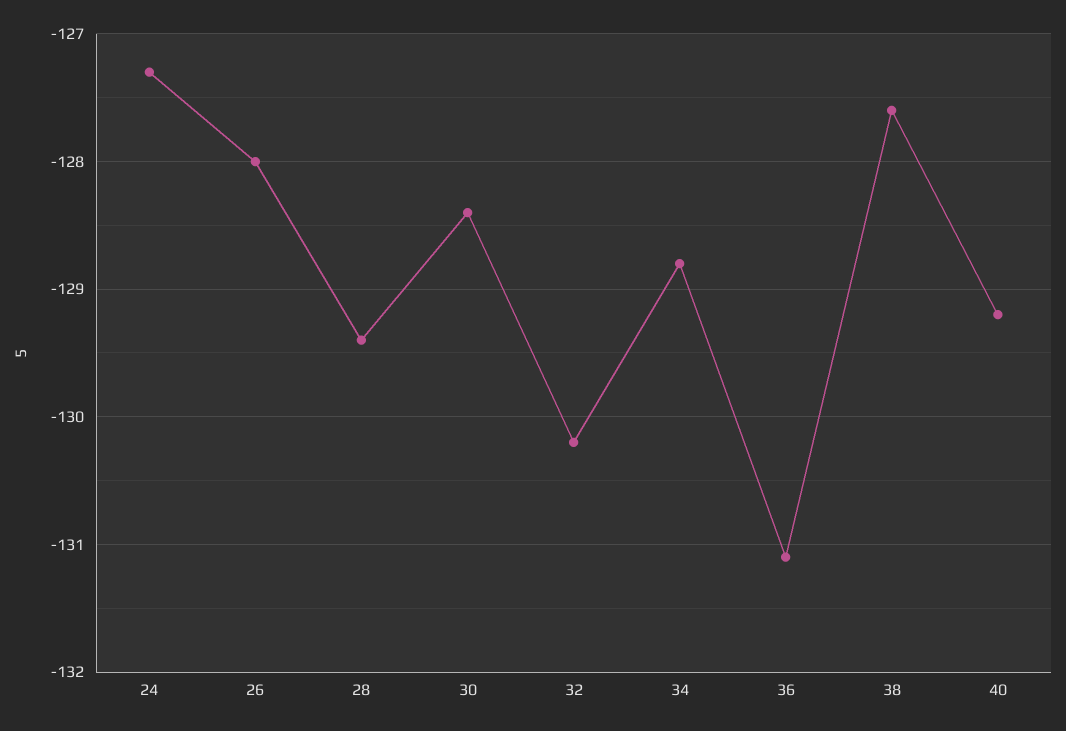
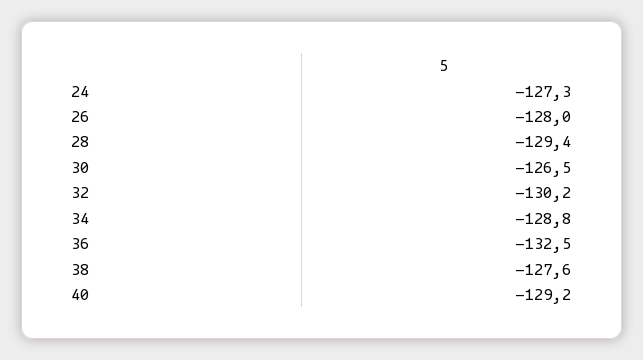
  {
    "24": -127.3,
    "26": -128,
    "28": -129.4,
-   "30": -128.4,
+   "30": -126.5,
    "32": -130.2,
    "34": -128.8,
-   "36": -131.1,
+   "36": -132.5,
    "38": -127.6,
    "40": -129.2
  }

